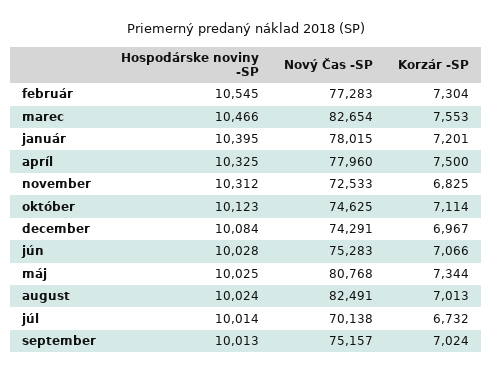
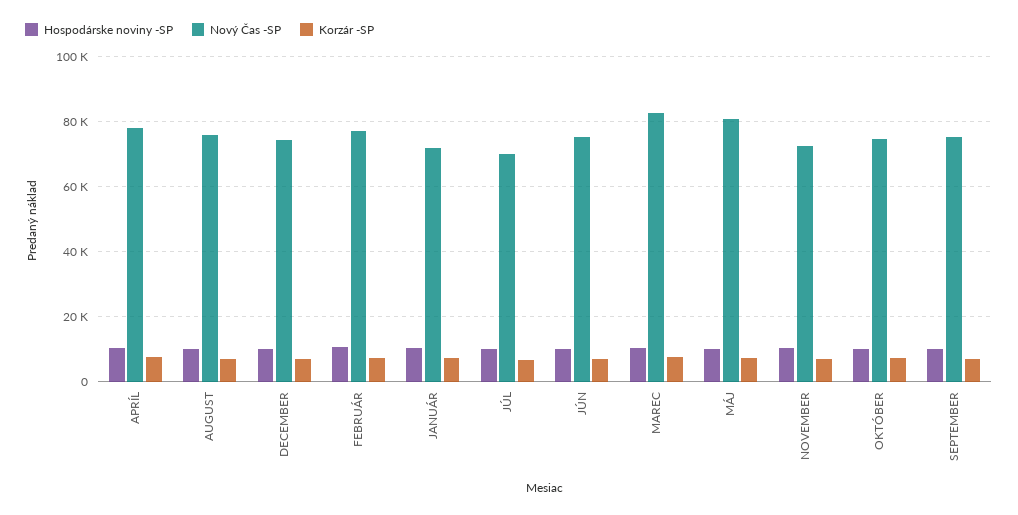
  {
    "Hospodárske noviny -SP": {
      "február": 10545,
      "marec": 10466,
      "január": 10395,
      "apríl": 10325,
      "november": 10312,
      "október": 10123,
      "december": 10084,
      "jún": 10028,
      "máj": 10025,
      "august": 10024,
      "júl": 10014,
      "september": 10013
    },
    "Nový Čas -SP": {
      "február": 77283,
      "marec": 82654,
-     "január": 78015,
+     "január": 72000,
      "apríl": 77960,
      "november": 72533,
      "október": 74625,
      "december": 74291,
      "jún": 75283,
      "máj": 80768,
-     "august": 82491,
+     "august": 76000,
      "júl": 70138,
      "september": 75157
    },
    "Korzár -SP": {
      "február": 7304,
      "marec": 7553,
      "január": 7201,
      "apríl": 7500,
      "november": 6825,
      "október": 7114,
      "december": 6967,
      "jún": 7066,
      "máj": 7344,
      "august": 7013,
      "júl": 6732,
      "september": 7024
    }
  }

